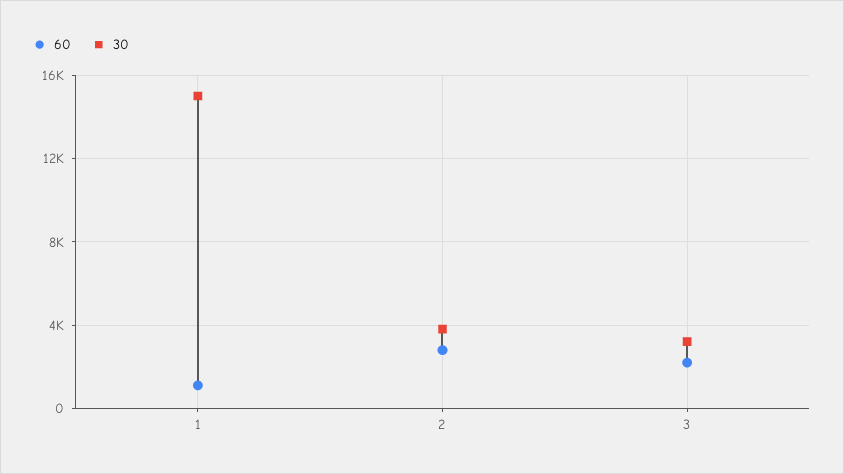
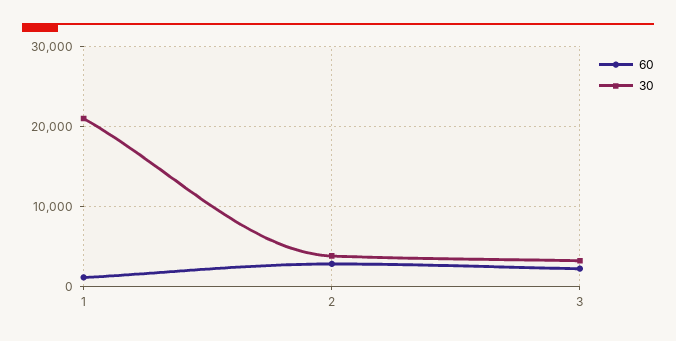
  {
    "60": {
      "1": 1000,
      "2": 3000,
      "3": 2000
    },
    "30": {
-     "1": 15000,
+     "1": 21000,
      "2": 4000,
      "3": 3000
    }
  }

